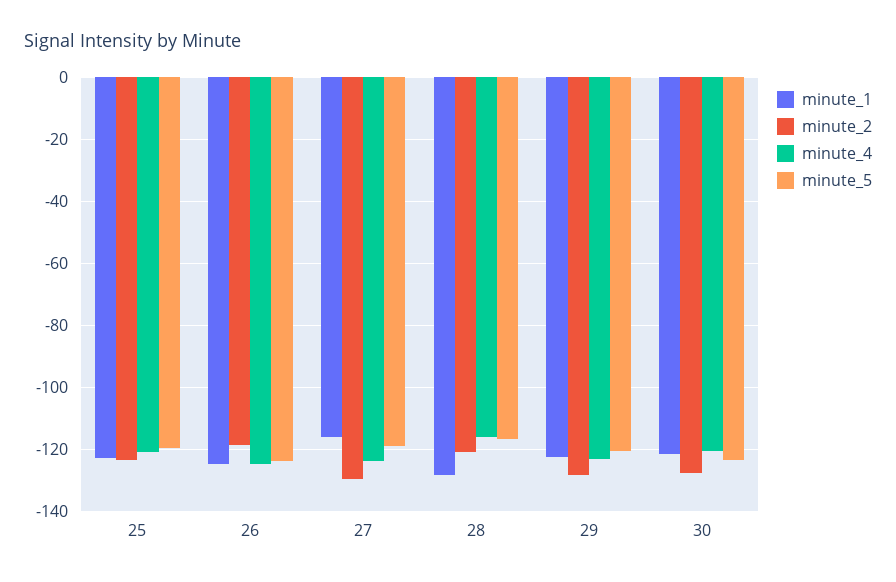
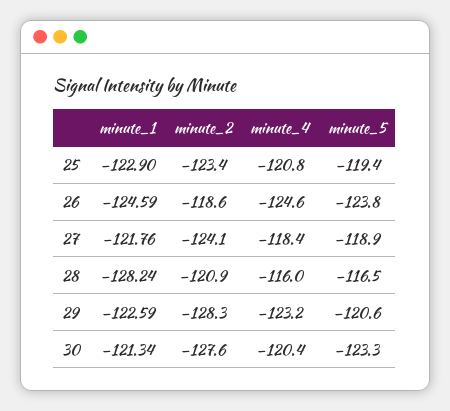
  {
    "minute_1": {
      "25": -122.9,
      "26": -124.59,
-     "27": -116,
+     "27": -121.76,
      "28": -128.24,
      "29": -122.59,
      "30": -121.34
    },
    "minute_2": {
      "25": -123.4,
      "26": -118.6,
-     "27": -130,
+     "27": -124.1,
      "28": -120.9,
      "29": -128.3,
      "30": -127.6
    },
    "minute_4": {
      "25": -120.8,
      "26": -124.6,
-     "27": -124,
+     "27": -118.4,
      "28": -116,
      "29": -123.2,
      "30": -120.4
    },
    "minute_5": {
      "25": -119.4,
      "26": -123.8,
      "27": -118.9,
      "28": -116.5,
      "29": -120.6,
      "30": -123.3
    }
  }

